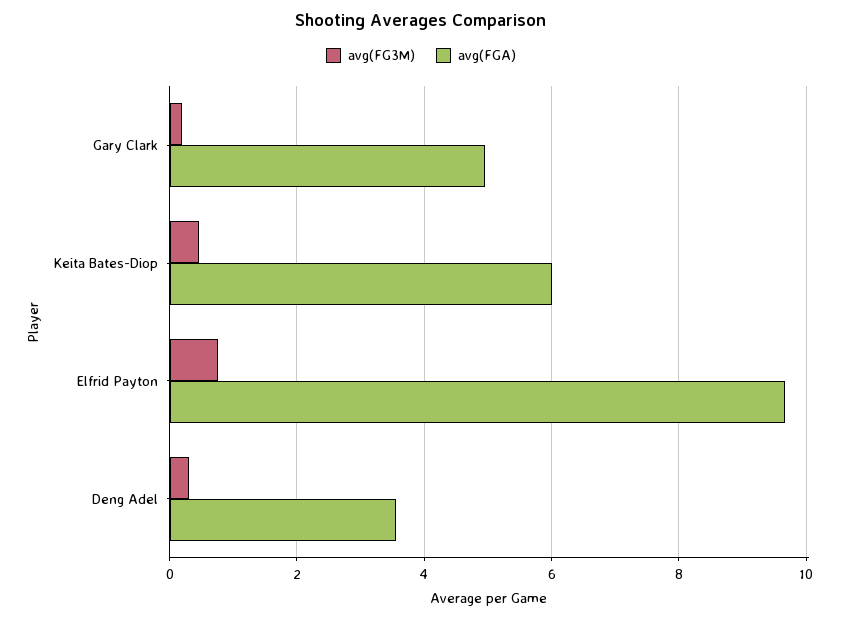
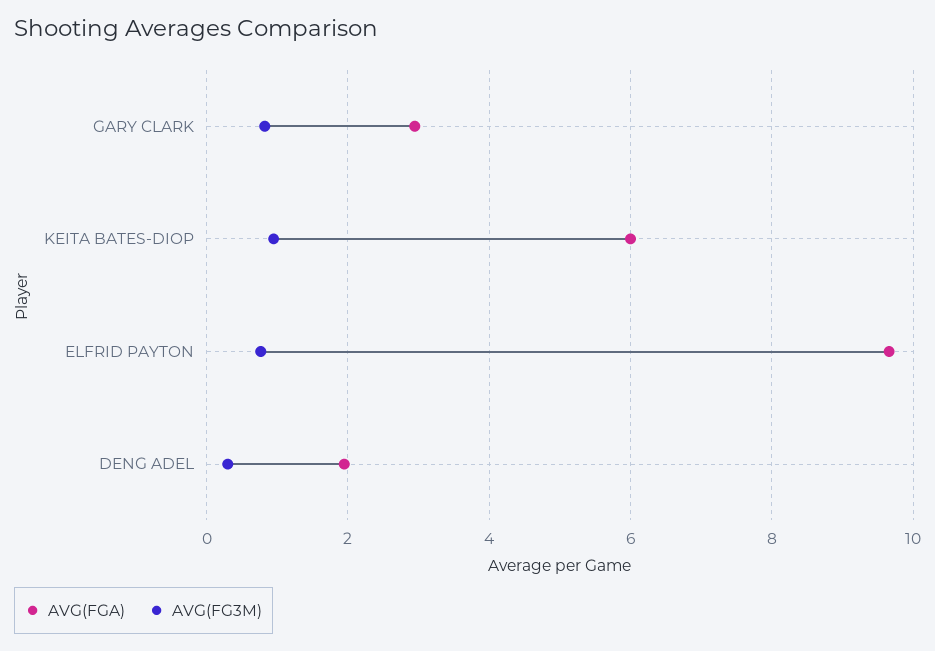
  {
    "avg(FG3M)": {
-     "Gary Clark": 0.2,
+     "Gary Clark": 0.8,
-     "Keita Bates-Diop": 0.4,
+     "Keita Bates-Diop": 1,
      "Elfrid Payton": 0.8,
      "Deng Adel": 0.4
    },
    "avg(FGA)": {
-     "Gary Clark": 5,
+     "Gary Clark": 3,
      "Keita Bates-Diop": 6,
      "Elfrid Payton": 9.6,
-     "Deng Adel": 3.6
+     "Deng Adel": 2
    }
  }

